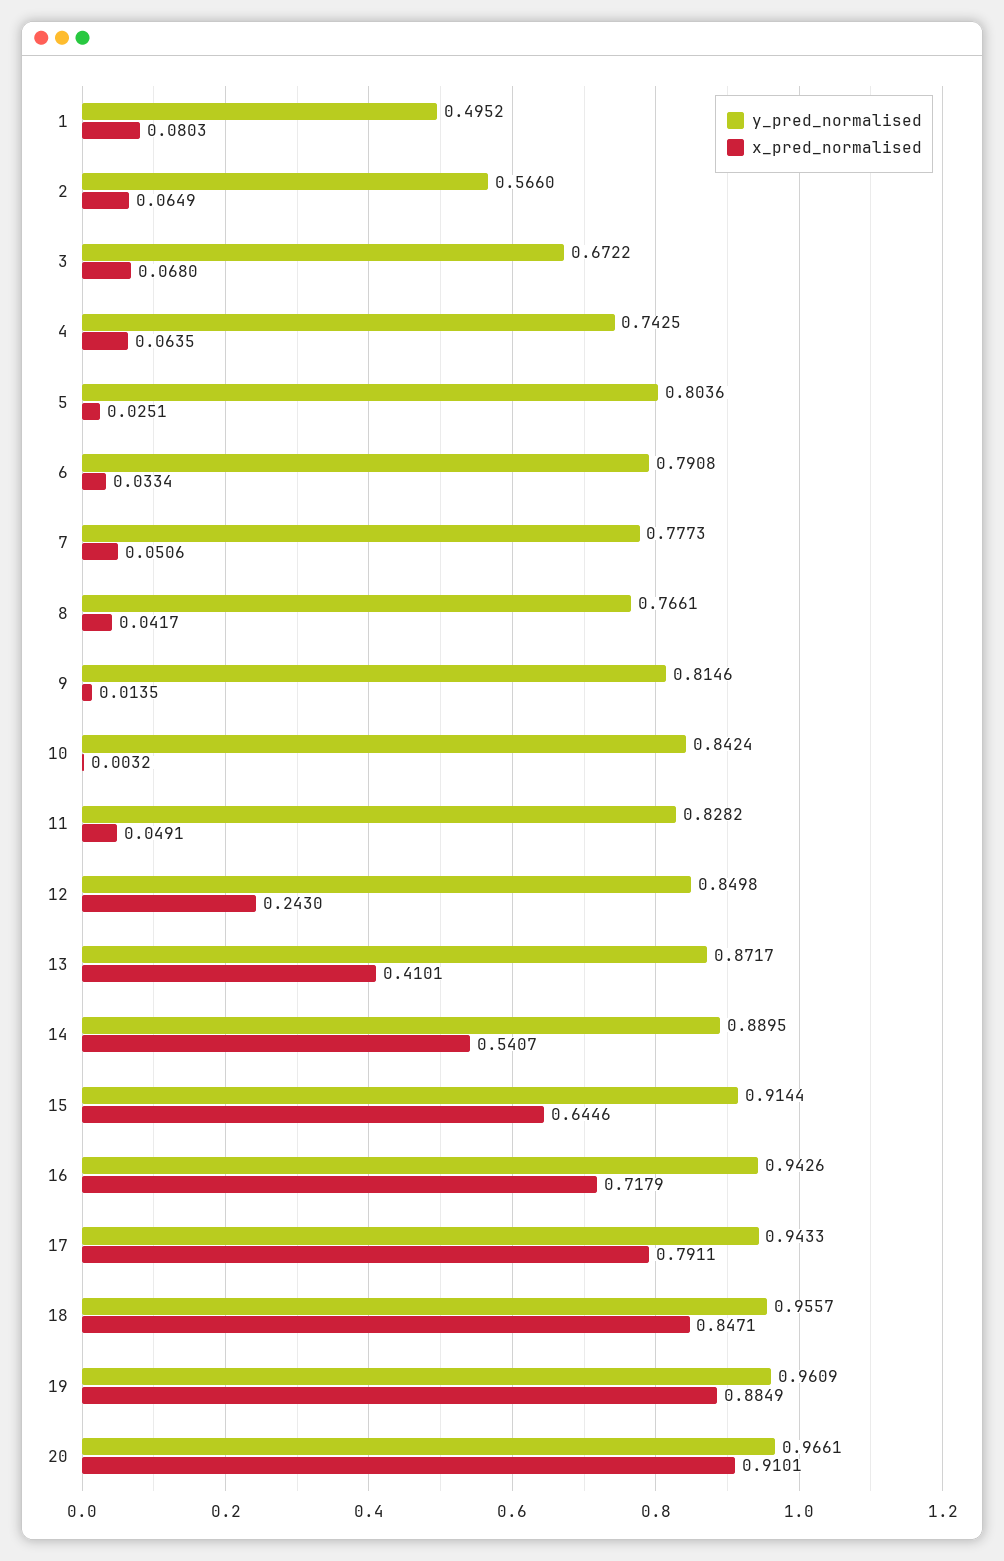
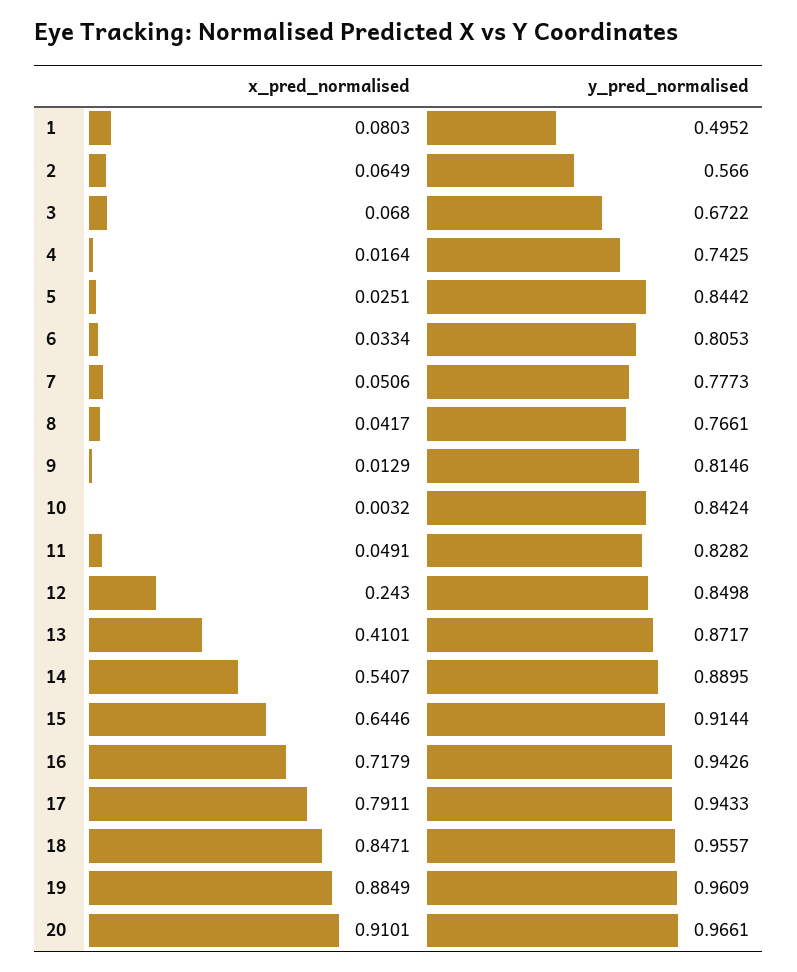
  {
    "y_pred_normalised": {
      "1": 0.4952,
      "2": 0.566,
      "3": 0.6722,
      "4": 0.7425,
-     "5": 0.8036,
+     "5": 0.8442,
-     "6": 0.7908,
+     "6": 0.8053,
      "7": 0.7773,
      "8": 0.7661,
      "9": 0.8146,
      "10": 0.8424,
      "11": 0.8282,
      "12": 0.8498,
      "13": 0.8717,
      "14": 0.8895,
      "15": 0.9144,
      "16": 0.9426,
      "17": 0.9433,
      "18": 0.9557,
      "19": 0.9609,
      "20": 0.9661
    },
    "x_pred_normalised": {
      "1": 0.0803,
      "2": 0.0649,
      "3": 0.068,
-     "4": 0.0635,
+     "4": 0.0164,
      "5": 0.0251,
      "6": 0.0334,
      "7": 0.0506,
      "8": 0.0417,
-     "9": 0.0135,
+     "9": 0.0129,
      "10": 0.0032,
      "11": 0.0491,
      "12": 0.243,
      "13": 0.4101,
      "14": 0.5407,
      "15": 0.6446,
      "16": 0.7179,
      "17": 0.7911,
      "18": 0.8471,
      "19": 0.8849,
      "20": 0.9101
    }
  }

